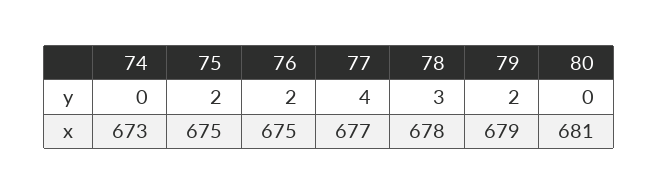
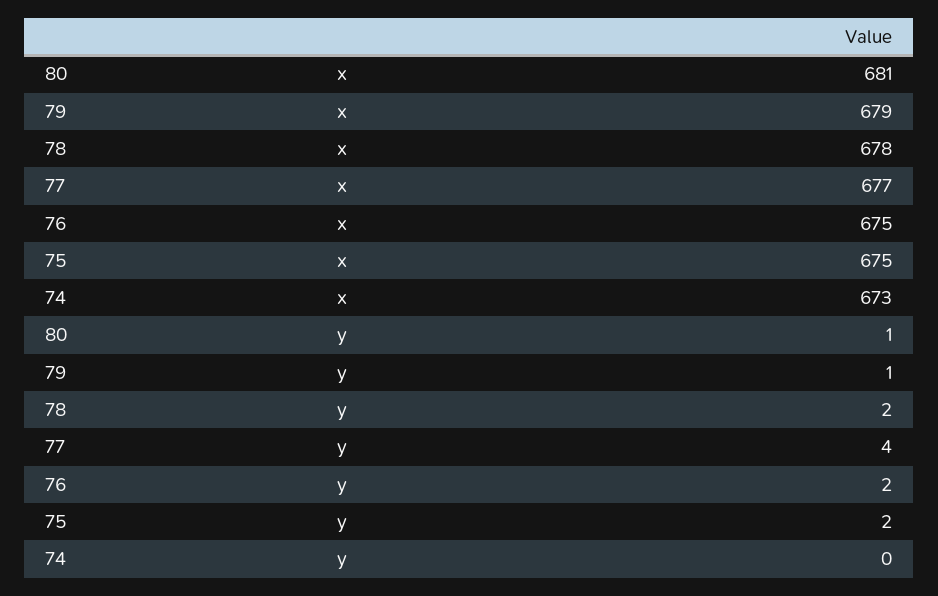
  {
    "74": {
      "y": 0,
      "x": 673
    },
    "75": {
      "y": 2,
      "x": 675
    },
    "76": {
      "y": 2,
      "x": 675
    },
    "77": {
      "y": 4,
      "x": 677
    },
    "78": {
-     "y": 3,
+     "y": 2,
      "x": 678
    },
    "79": {
-     "y": 2,
+     "y": 1,
      "x": 679
    },
    "80": {
-     "y": 0,
+     "y": 1,
      "x": 681
    }
  }

